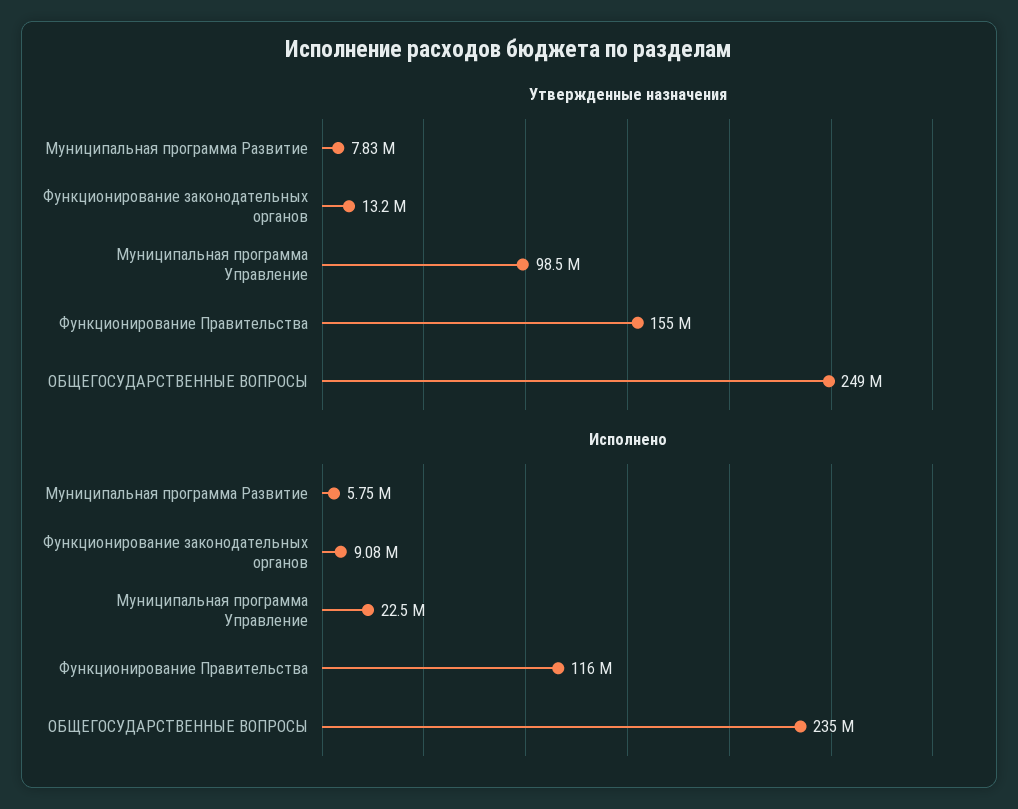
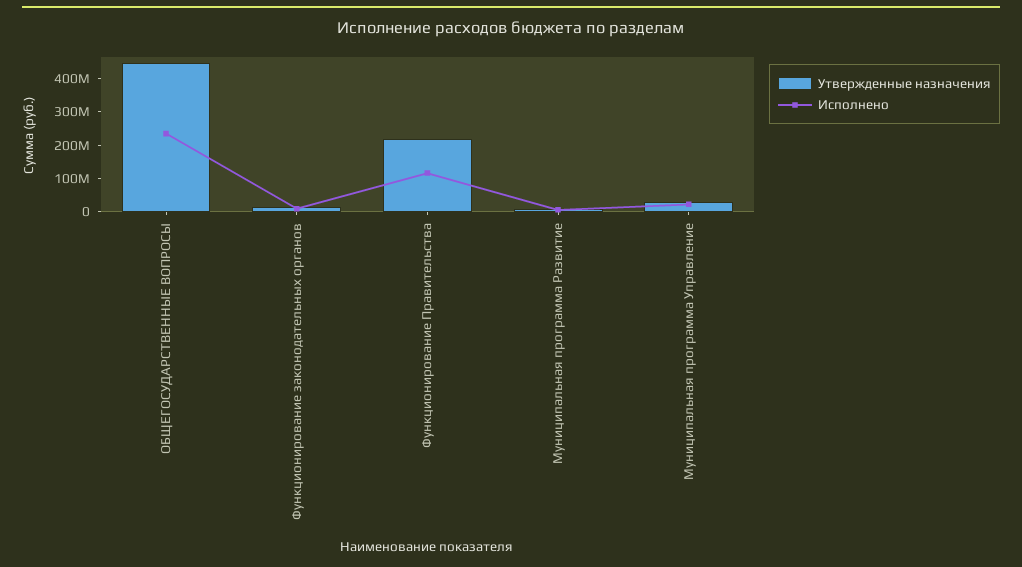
  {
    "Утвержденные назначения": {
      "Муниципальная программа Развитие": 7830000,
      "Функционирование законодательных органов": 13200000,
-     "Муниципальная программа Управление": 98500000,
+     "Муниципальная программа Управление": 25000000,
-     "Функционирование Правительства": 155000000,
+     "Функционирование Правительства": 225000000,
-     "ОБЩЕГОСУДАРСТВЕННЫЕ ВОПРОСЫ": 249000000
+     "ОБЩЕГОСУДАРСТВЕННЫЕ ВОПРОСЫ": 450000000
    },
    "Исполнено": {
      "Муниципальная программа Развитие": 5750000,
      "Функционирование законодательных органов": 9080000,
      "Муниципальная программа Управление": 22500000,
      "Функционирование Правительства": 116000000,
      "ОБЩЕГОСУДАРСТВЕННЫЕ ВОПРОСЫ": 235000000
    }
  }

